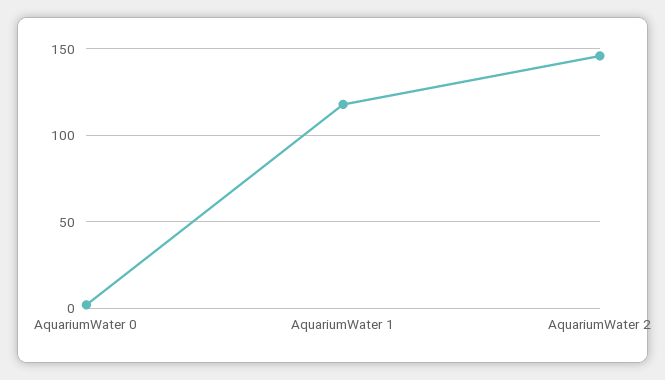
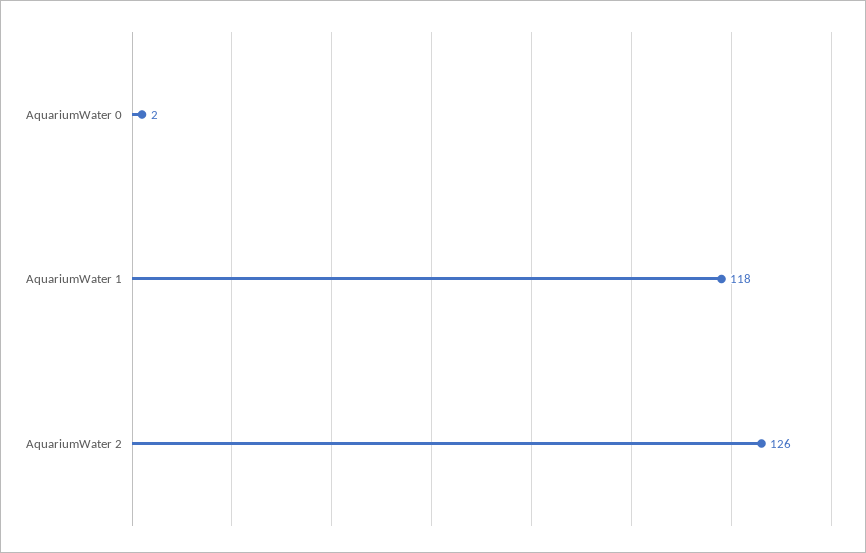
  {
    "AquariumWater 0": 2,
    "AquariumWater 1": 118,
-   "AquariumWater 2": 145
+   "AquariumWater 2": 126
  }

